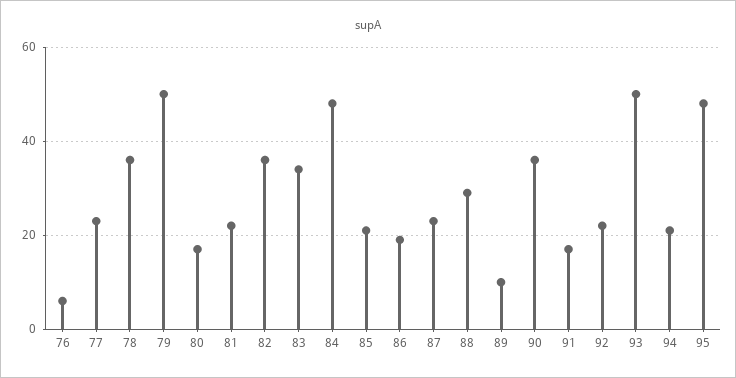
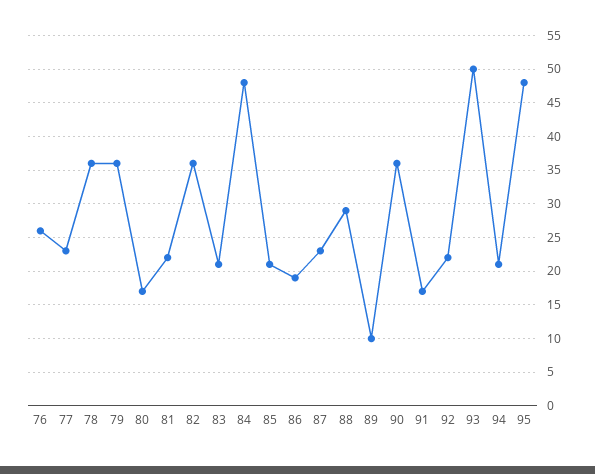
  {
-   "76": 5,
+   "76": 26,
    "77": 23,
    "78": 36,
-   "79": 50,
+   "79": 36,
    "80": 17,
    "81": 22,
    "82": 36,
-   "83": 35,
+   "83": 21,
    "84": 48,
    "85": 21,
    "86": 19,
    "87": 23,
    "88": 29,
    "89": 10,
    "90": 36,
    "91": 17,
    "92": 22,
    "93": 50,
    "94": 21,
    "95": 48
  }

